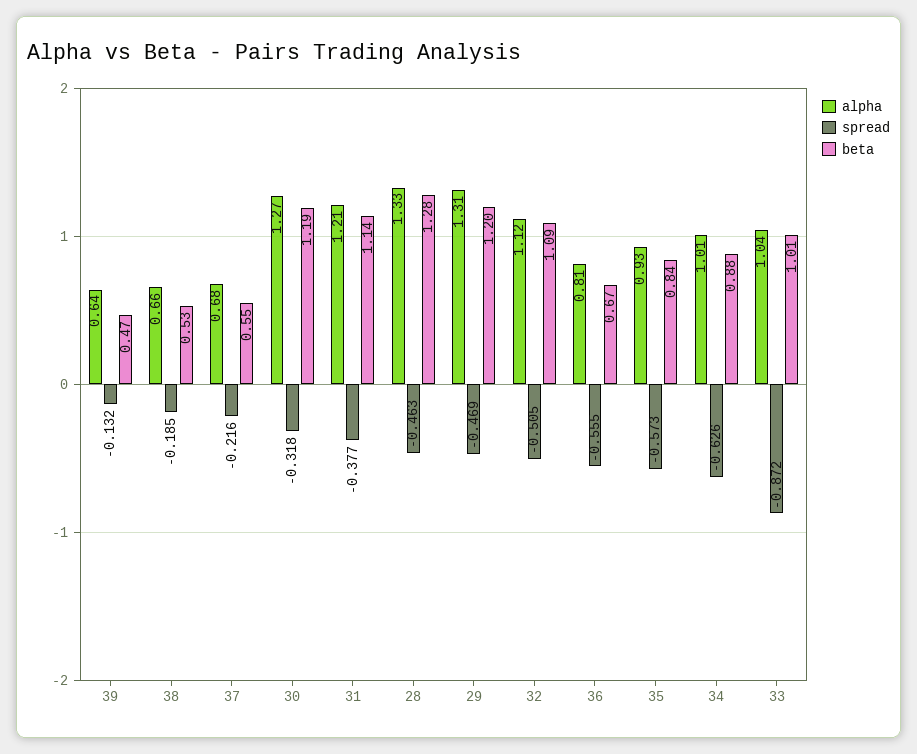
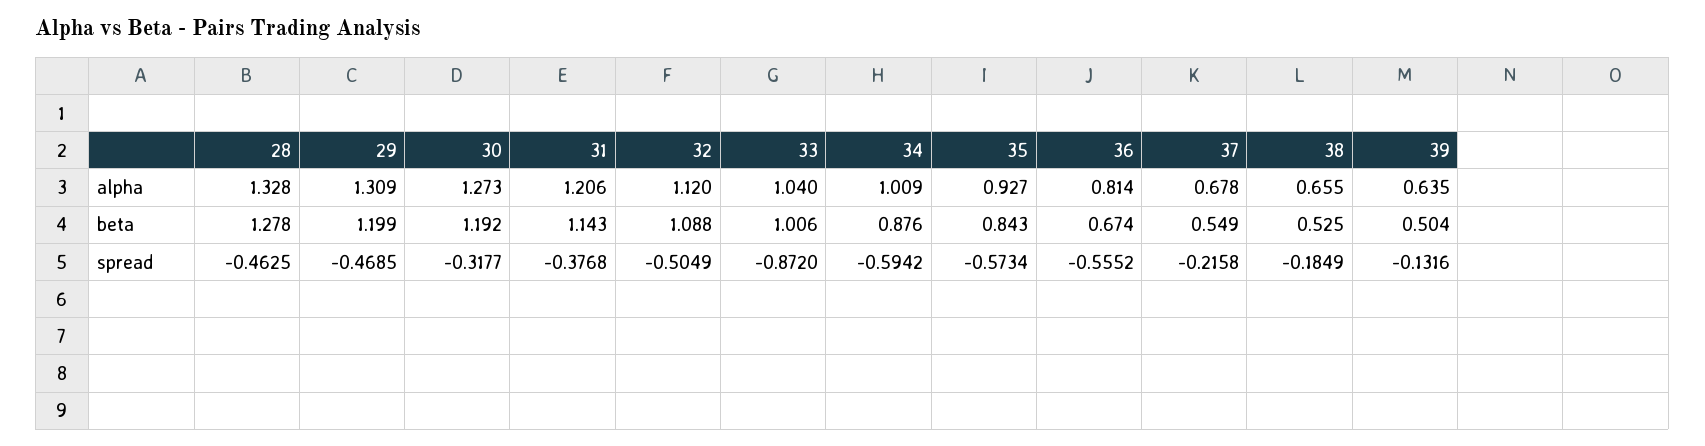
  {
    "alpha": {
      "39": 0.635,
      "38": 0.655,
      "37": 0.678,
      "30": 1.273,
      "31": 1.206,
      "28": 1.328,
      "29": 1.309,
      "32": 1.12,
      "36": 0.814,
      "35": 0.927,
      "34": 1.009,
      "33": 1.04
    },
    "spread": {
      "39": -0.1316,
      "38": -0.1849,
      "37": -0.2158,
      "30": -0.3177,
      "31": -0.3768,
      "28": -0.4625,
      "29": -0.4685,
      "32": -0.5049,
      "36": -0.5552,
      "35": -0.5734,
-     "34": -0.626,
+     "34": -0.5942,
      "33": -0.872
    },
    "beta": {
-     "39": 0.47,
+     "39": 0.504,
      "38": 0.525,
      "37": 0.549,
      "30": 1.192,
      "31": 1.143,
      "28": 1.278,
      "29": 1.199,
      "32": 1.088,
      "36": 0.674,
      "35": 0.843,
      "34": 0.876,
      "33": 1.006
    }
  }

